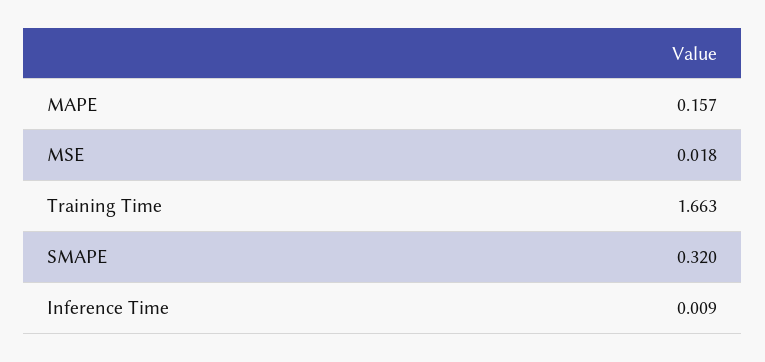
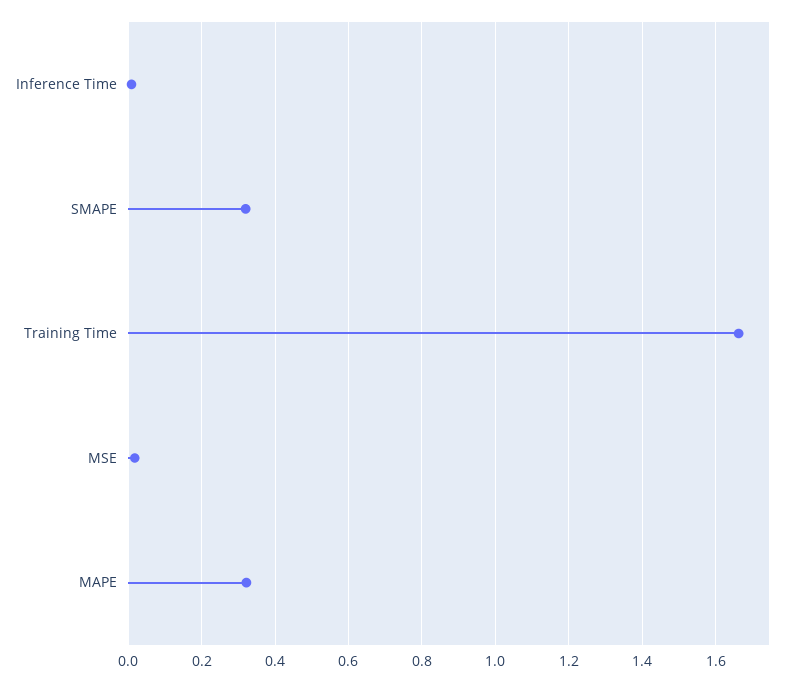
  {
-   "MAPE": 0.157,
+   "MAPE": 0.32,
    "MSE": 0.018,
    "Training Time": 1.663,
    "SMAPE": 0.32,
    "Inference Time": 0.009
  }

